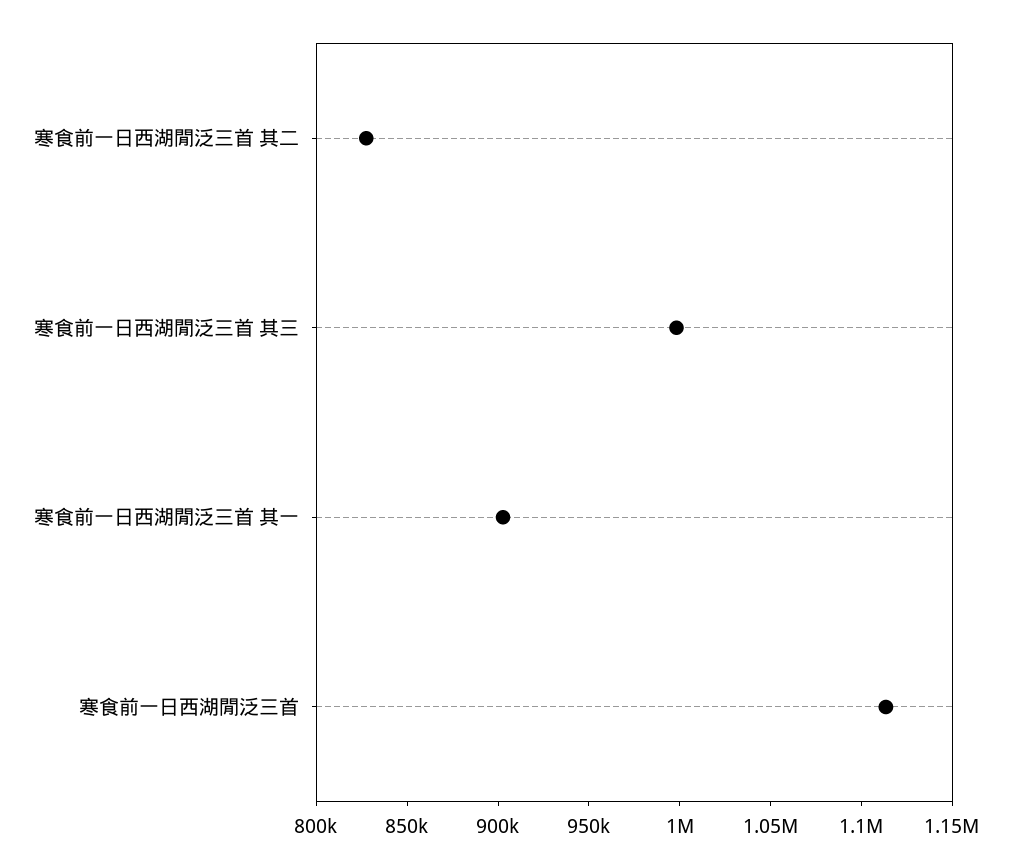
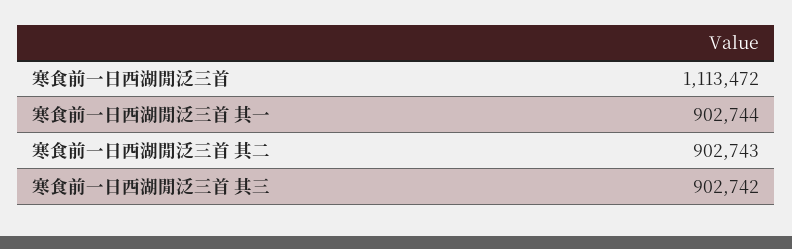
  {
-   "寒食前一日西湖閒泛三首 其二": 830000,
+   "寒食前一日西湖閒泛三首 其二": 902743,
-   "寒食前一日西湖閒泛三首 其三": 1000000,
+   "寒食前一日西湖閒泛三首 其三": 902742,
    "寒食前一日西湖閒泛三首 其一": 902744,
    "寒食前一日西湖閒泛三首": 1113472
  }

